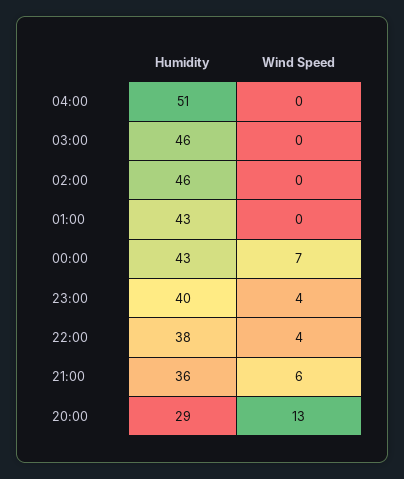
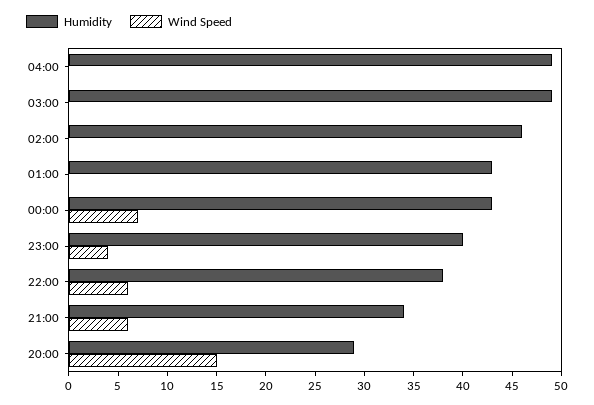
  {
    "Humidity": {
-     "04:00": 51,
+     "04:00": 49,
-     "03:00": 46,
+     "03:00": 49,
      "02:00": 46,
      "01:00": 43,
      "00:00": 43,
      "23:00": 40,
      "22:00": 38,
-     "21:00": 36,
+     "21:00": 34,
      "20:00": 29
    },
    "Wind Speed": {
      "04:00": 0,
      "03:00": 0,
      "02:00": 0,
      "01:00": 0,
      "00:00": 7,
      "23:00": 4,
-     "22:00": 4,
+     "22:00": 6,
      "21:00": 6,
-     "20:00": 13
+     "20:00": 15
    }
  }

